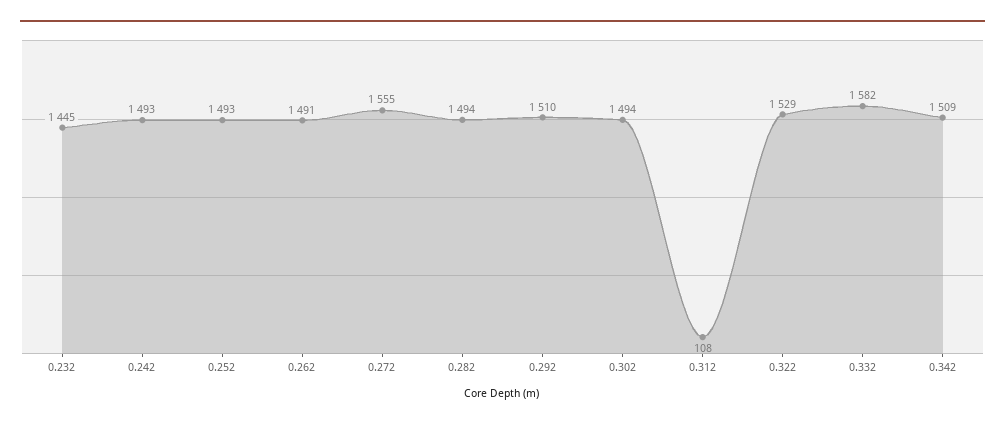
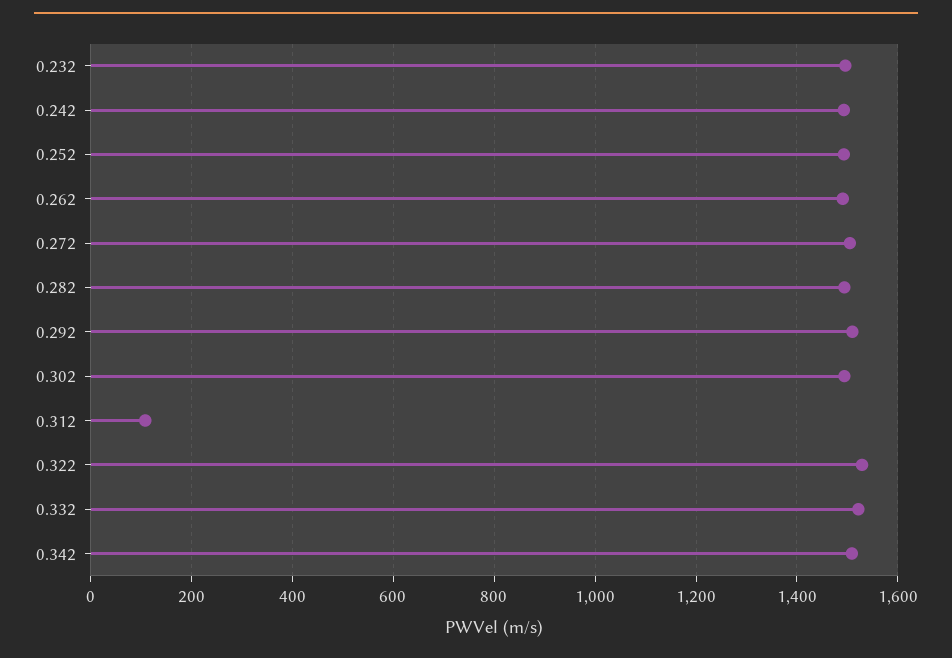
  {
-   "0.232": 1445,
+   "0.232": 1500,
    "0.242": 1493,
    "0.252": 1493,
    "0.262": 1491,
-   "0.272": 1555,
+   "0.272": 1500,
    "0.282": 1494,
    "0.292": 1510,
    "0.302": 1494,
    "0.312": 108,
    "0.322": 1529,
-   "0.332": 1582,
+   "0.332": 1520,
    "0.342": 1509
  }

